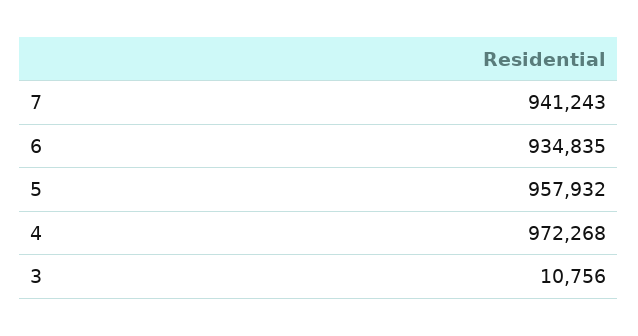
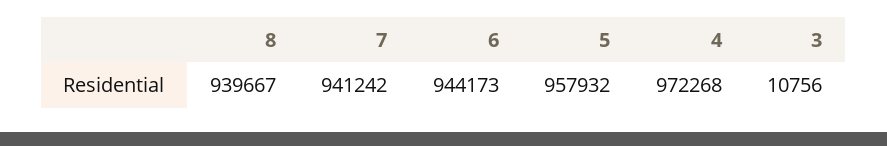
  {
-   "7": 941243,
+   "7": 941242,
-   "6": 934835,
+   "6": 944173,
    "5": 957932,
    "4": 972268,
-   "3": 10756
+   "3": 10756,
+   "8": 939667
  }

